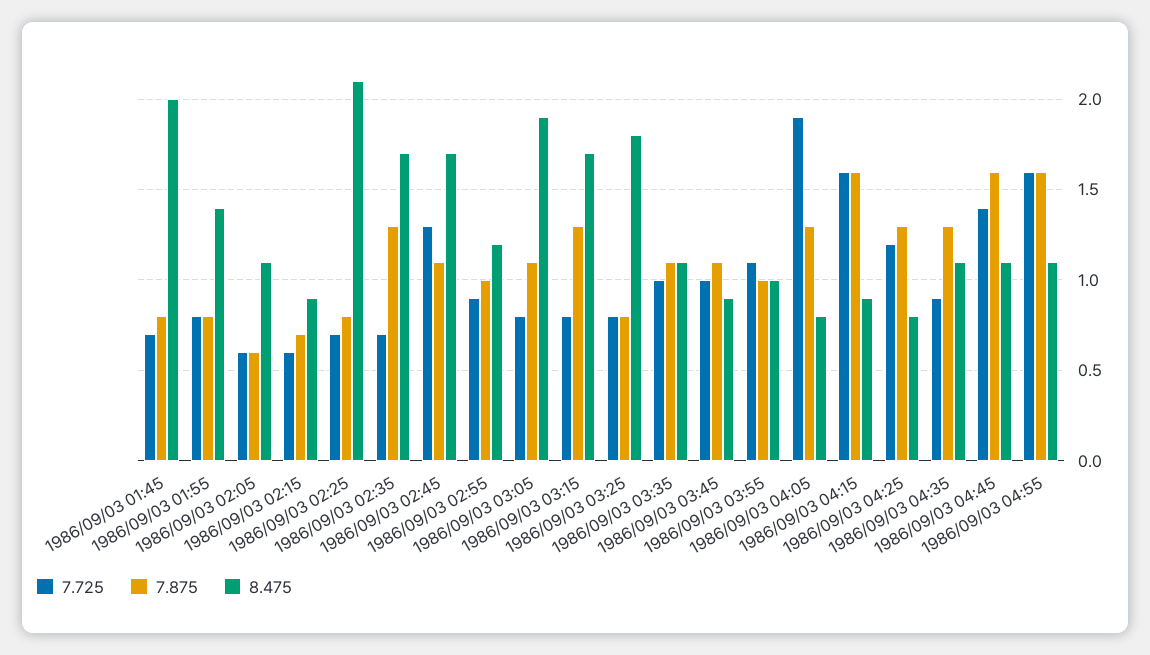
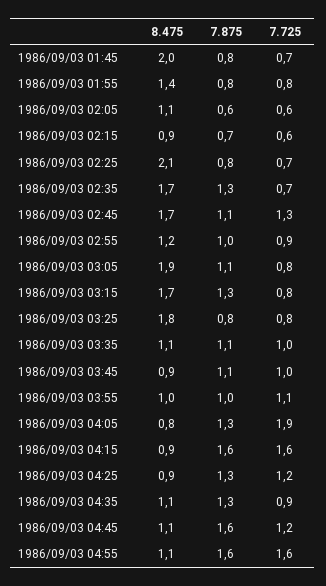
  {
    "7.725": {
      "1986/09/03 01:45": 0.7,
      "1986/09/03 01:55": 0.8,
      "1986/09/03 02:05": 0.6,
      "1986/09/03 02:15": 0.6,
      "1986/09/03 02:25": 0.7,
      "1986/09/03 02:35": 0.7,
      "1986/09/03 02:45": 1.3,
      "1986/09/03 02:55": 0.9,
      "1986/09/03 03:05": 0.8,
      "1986/09/03 03:15": 0.8,
      "1986/09/03 03:25": 0.8,
      "1986/09/03 03:35": 1,
      "1986/09/03 03:45": 1,
      "1986/09/03 03:55": 1.1,
      "1986/09/03 04:05": 1.9,
      "1986/09/03 04:15": 1.6,
      "1986/09/03 04:25": 1.2,
      "1986/09/03 04:35": 0.9,
-     "1986/09/03 04:45": 1.4,
+     "1986/09/03 04:45": 1.2,
      "1986/09/03 04:55": 1.6
    },
    "7.875": {
      "1986/09/03 01:45": 0.8,
      "1986/09/03 01:55": 0.8,
      "1986/09/03 02:05": 0.6,
      "1986/09/03 02:15": 0.7,
      "1986/09/03 02:25": 0.8,
      "1986/09/03 02:35": 1.3,
      "1986/09/03 02:45": 1.1,
      "1986/09/03 02:55": 1,
      "1986/09/03 03:05": 1.1,
      "1986/09/03 03:15": 1.3,
      "1986/09/03 03:25": 0.8,
      "1986/09/03 03:35": 1.1,
      "1986/09/03 03:45": 1.1,
      "1986/09/03 03:55": 1,
      "1986/09/03 04:05": 1.3,
      "1986/09/03 04:15": 1.6,
      "1986/09/03 04:25": 1.3,
      "1986/09/03 04:35": 1.3,
      "1986/09/03 04:45": 1.6,
      "1986/09/03 04:55": 1.6
    },
    "8.475": {
      "1986/09/03 01:45": 2,
      "1986/09/03 01:55": 1.4,
      "1986/09/03 02:05": 1.1,
      "1986/09/03 02:15": 0.9,
      "1986/09/03 02:25": 2.1,
      "1986/09/03 02:35": 1.7,
      "1986/09/03 02:45": 1.7,
      "1986/09/03 02:55": 1.2,
      "1986/09/03 03:05": 1.9,
      "1986/09/03 03:15": 1.7,
      "1986/09/03 03:25": 1.8,
      "1986/09/03 03:35": 1.1,
      "1986/09/03 03:45": 0.9,
      "1986/09/03 03:55": 1,
      "1986/09/03 04:05": 0.8,
      "1986/09/03 04:15": 0.9,
-     "1986/09/03 04:25": 0.8,
+     "1986/09/03 04:25": 0.9,
      "1986/09/03 04:35": 1.1,
      "1986/09/03 04:45": 1.1,
      "1986/09/03 04:55": 1.1
    }
  }

